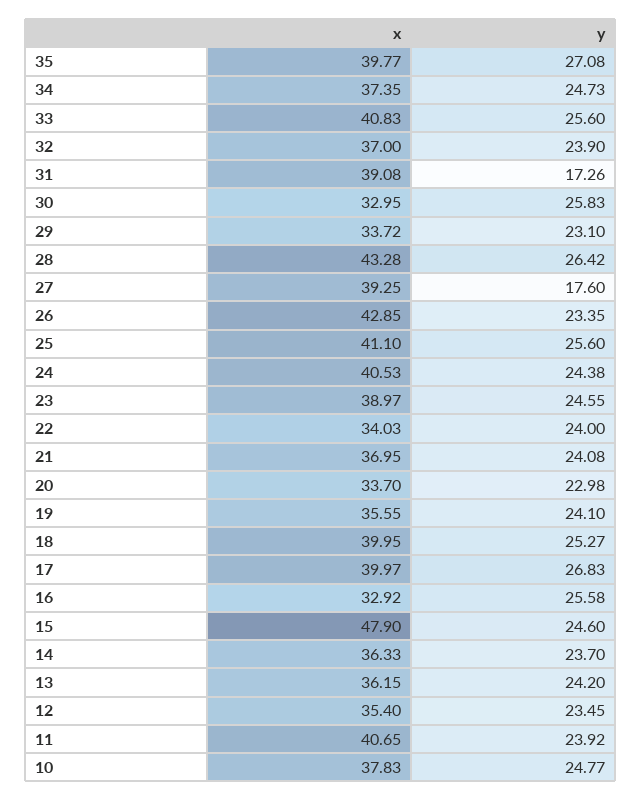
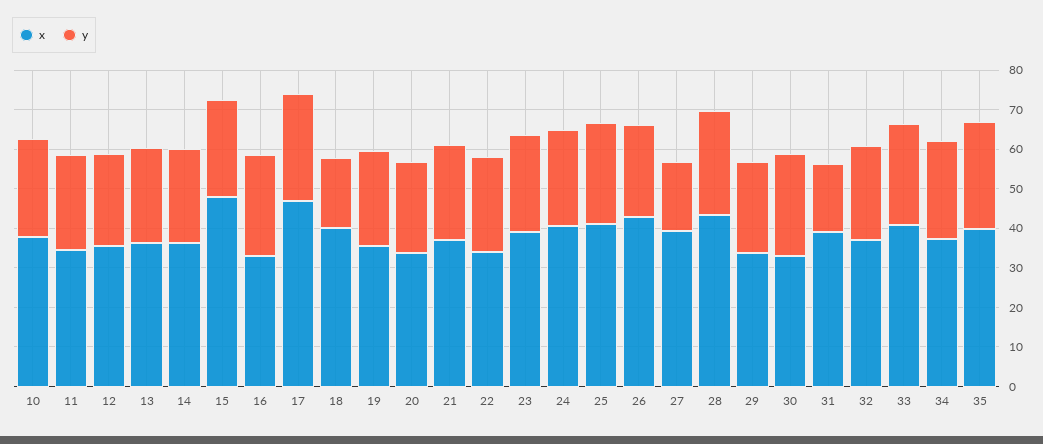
  {
    "x": {
      "35": 39.77,
      "34": 37.35,
      "33": 40.83,
      "32": 37,
      "31": 39.08,
      "30": 32.95,
      "29": 33.72,
      "28": 43.28,
      "27": 39.25,
      "26": 42.85,
      "25": 41.1,
      "24": 40.53,
      "23": 38.97,
      "22": 34.03,
      "21": 36.95,
      "20": 33.7,
      "19": 35.55,
      "18": 39.95,
-     "17": 39.97,
+     "17": 47.5,
      "16": 32.92,
      "15": 47.9,
      "14": 36.33,
      "13": 36.15,
      "12": 35.4,
-     "11": 40.65,
+     "11": 35,
      "10": 37.83
    },
    "y": {
      "35": 27.08,
      "34": 24.73,
      "33": 25.6,
      "32": 23.9,
      "31": 17.26,
      "30": 25.83,
      "29": 23.1,
      "28": 26.42,
      "27": 17.6,
      "26": 23.35,
      "25": 25.6,
      "24": 24.38,
      "23": 24.55,
      "22": 24,
      "21": 24.08,
      "20": 22.98,
      "19": 24.1,
-     "18": 25.27,
+     "18": 17.5,
      "17": 26.83,
      "16": 25.58,
      "15": 24.6,
      "14": 23.7,
      "13": 24.2,
      "12": 23.45,
      "11": 23.92,
      "10": 24.77
    }
  }

